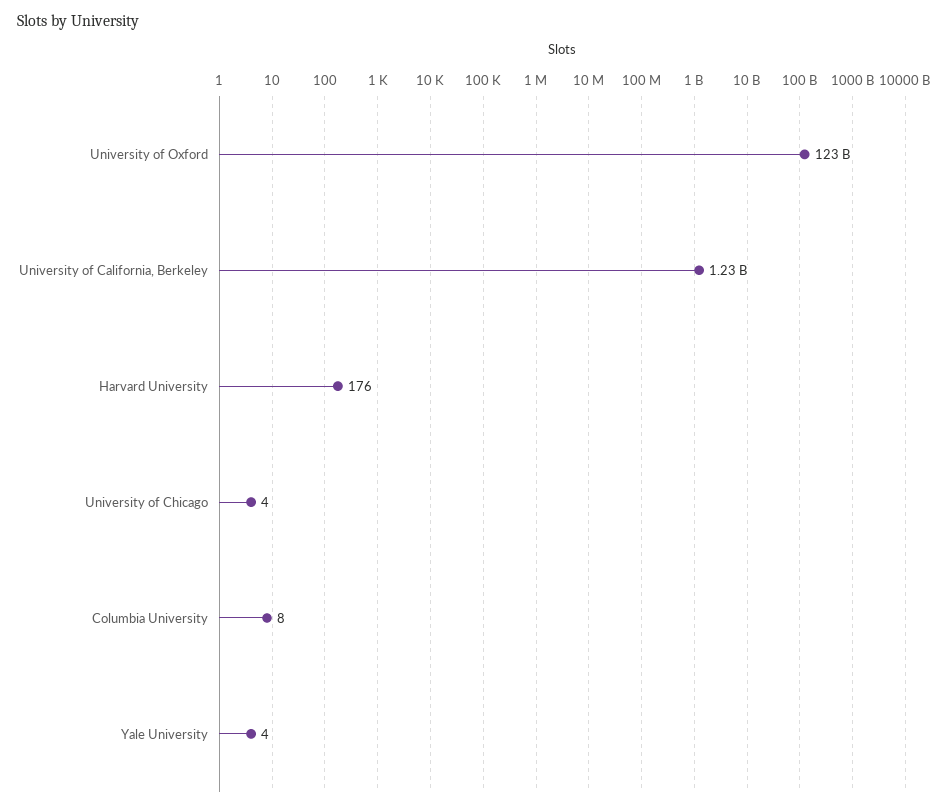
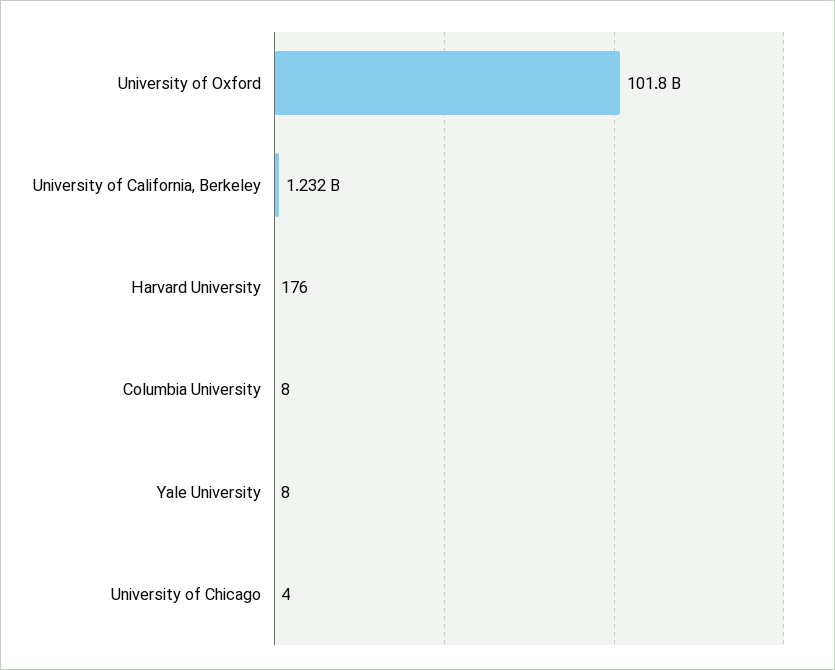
  {
-   "University of Oxford": 123000000000,
+   "University of Oxford": 101800000000,
    "University of California, Berkeley": 1232000000,
    "Harvard University": 176,
    "University of Chicago": 4,
    "Columbia University": 8,
-   "Yale University": 4
+   "Yale University": 8
  }

